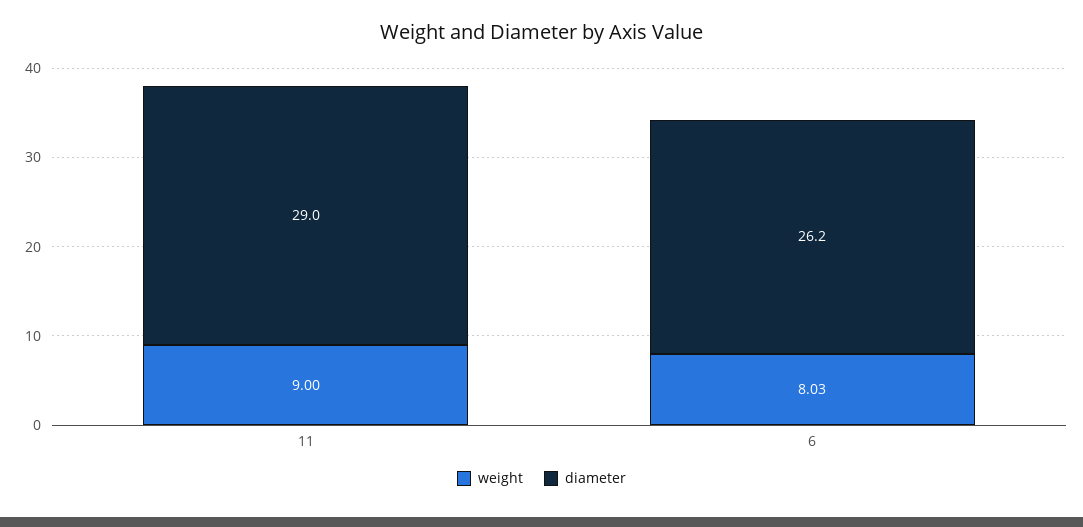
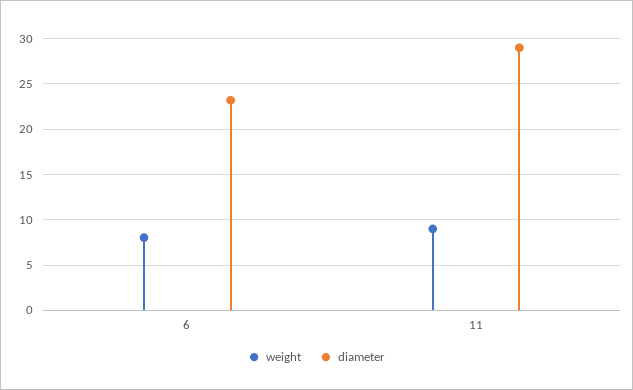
  {
    "weight": {
      "11": 9,
      "6": 8.03
    },
    "diameter": {
      "11": 29,
-     "6": 26.2
+     "6": 23
    }
  }

